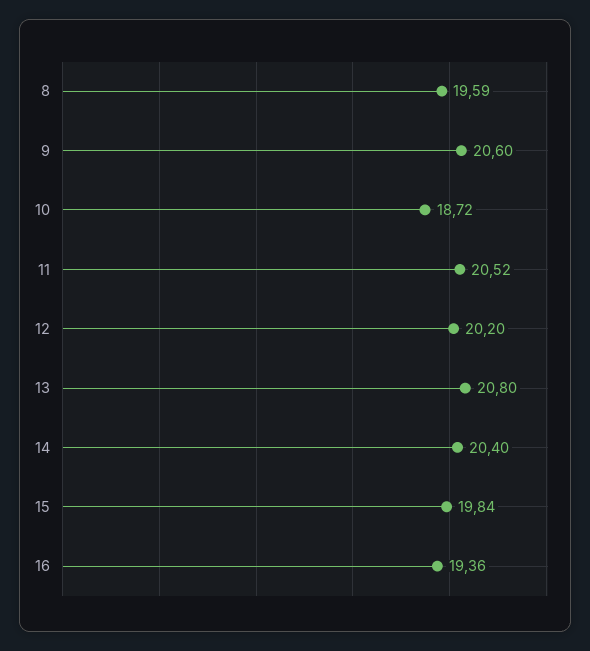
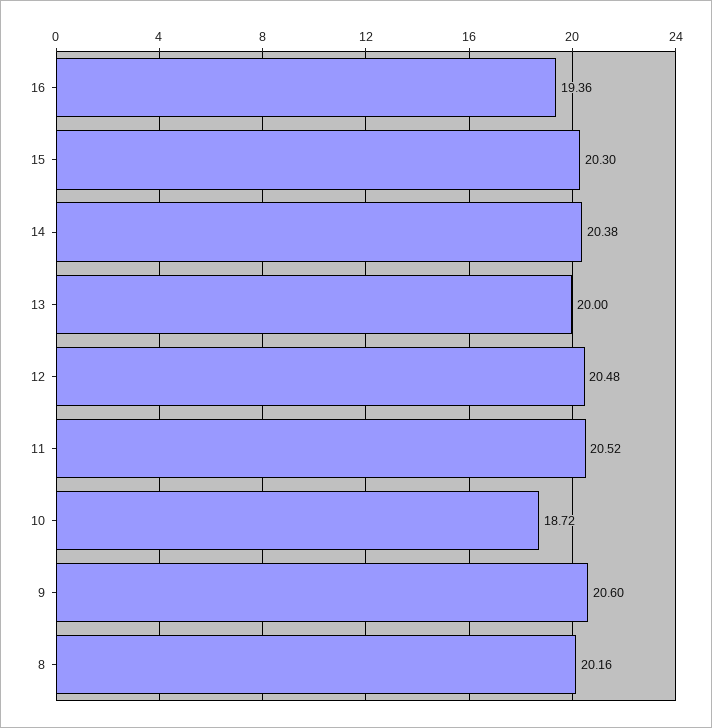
  {
-   "8": 19.59,
+   "8": 20.16,
    "9": 20.6,
    "10": 18.72,
    "11": 20.52,
-   "12": 20.2,
+   "12": 20.48,
-   "13": 20.8,
+   "13": 20,
-   "14": 20.4,
+   "14": 20.38,
-   "15": 19.84,
+   "15": 20.3,
    "16": 19.36
  }

